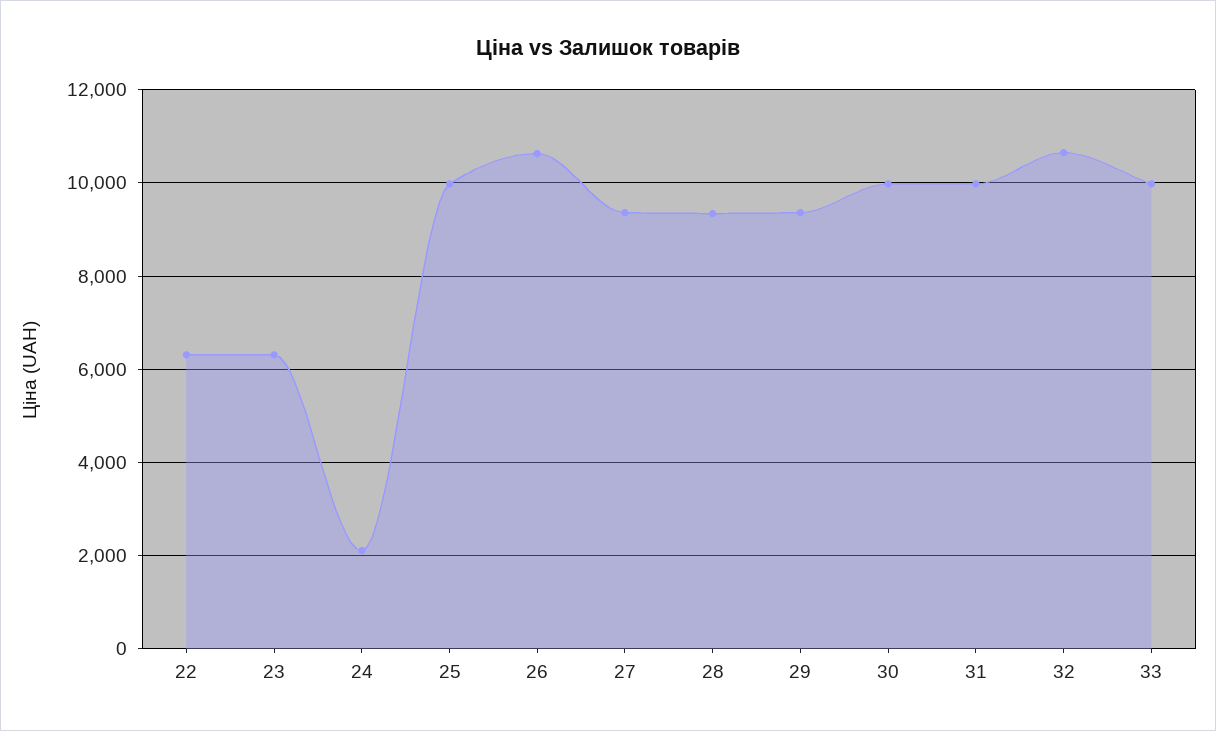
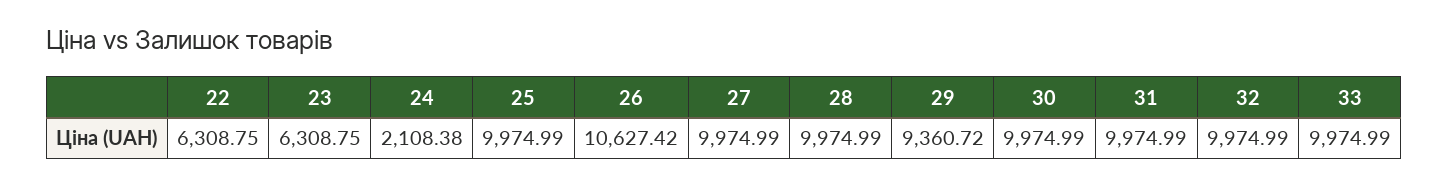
  {
    "22": 6308.75,
    "23": 6308.75,
    "24": 2108.38,
    "25": 9974.99,
    "26": 10627.42,
-   "27": 9400,
+   "27": 9974.99,
-   "28": 9400,
+   "28": 9974.99,
    "29": 9360.72,
    "30": 9974.99,
    "31": 9974.99,
-   "32": 10600,
+   "32": 9974.99,
    "33": 9974.99
  }

